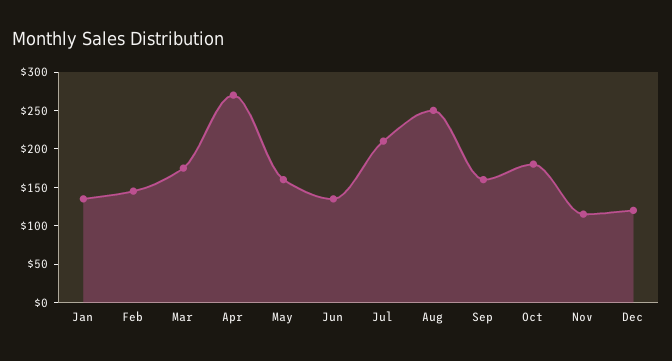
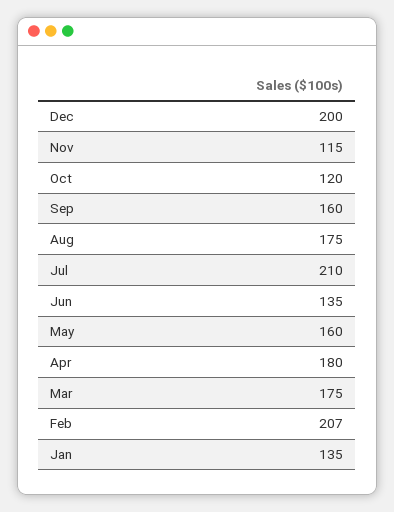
  {
    "Jan": 135,
-   "Feb": 150,
+   "Feb": 207,
    "Mar": 175,
-   "Apr": 275,
+   "Apr": 180,
    "May": 160,
    "Jun": 135,
    "Jul": 210,
-   "Aug": 250,
+   "Aug": 175,
    "Sep": 160,
-   "Oct": 175,
+   "Oct": 120,
    "Nov": 115,
-   "Dec": 125
+   "Dec": 200
  }

